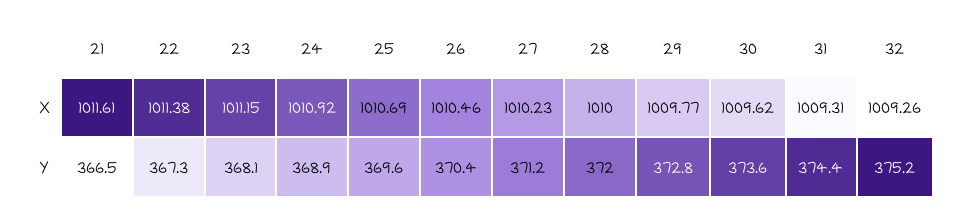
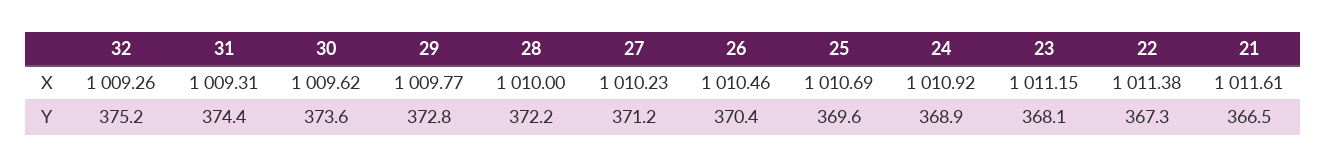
  {
    "21": {
      "X": 1011.61,
      "Y": 366.5
    },
    "22": {
      "X": 1011.38,
      "Y": 367.3
    },
    "23": {
      "X": 1011.15,
      "Y": 368.1
    },
    "24": {
      "X": 1010.92,
      "Y": 368.9
    },
    "25": {
      "X": 1010.69,
      "Y": 369.6
    },
    "26": {
      "X": 1010.46,
      "Y": 370.4
    },
    "27": {
      "X": 1010.23,
      "Y": 371.2
    },
    "28": {
      "X": 1010,
-     "Y": 372
+     "Y": 372.2
    },
    "29": {
      "X": 1009.77,
      "Y": 372.8
    },
    "30": {
      "X": 1009.62,
      "Y": 373.6
    },
    "31": {
      "X": 1009.31,
      "Y": 374.4
    },
    "32": {
      "X": 1009.26,
      "Y": 375.2
    }
  }

